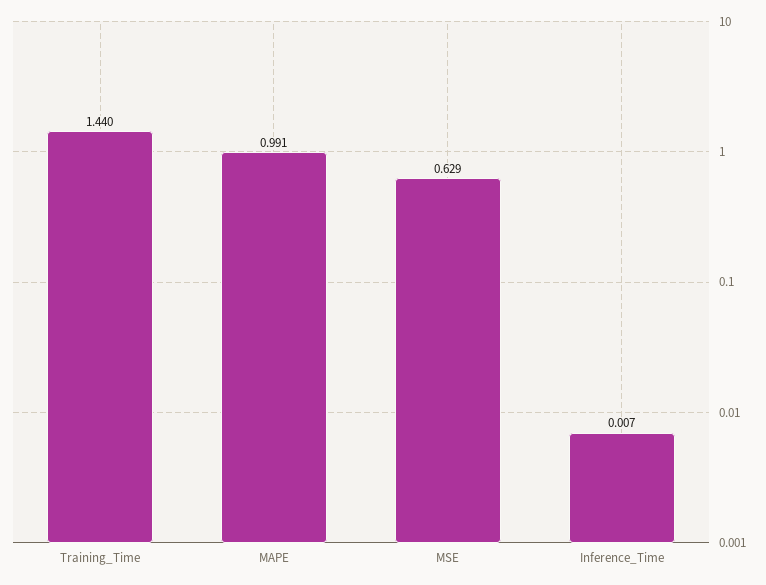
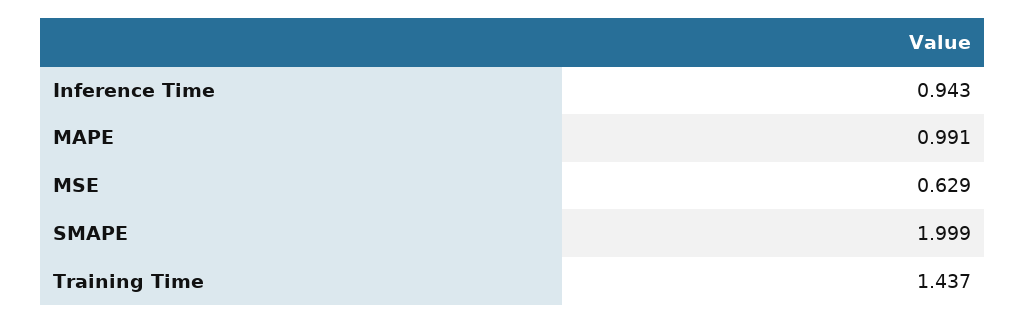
  {
-   "Training_Time": 1.44,
+   "Training_Time": 1.437,
    "MAPE": 0.991,
    "MSE": 0.629,
-   "Inference_Time": 0.007
+   "Inference_Time": 0.943,
+   "SMAPE": 1.999
  }

